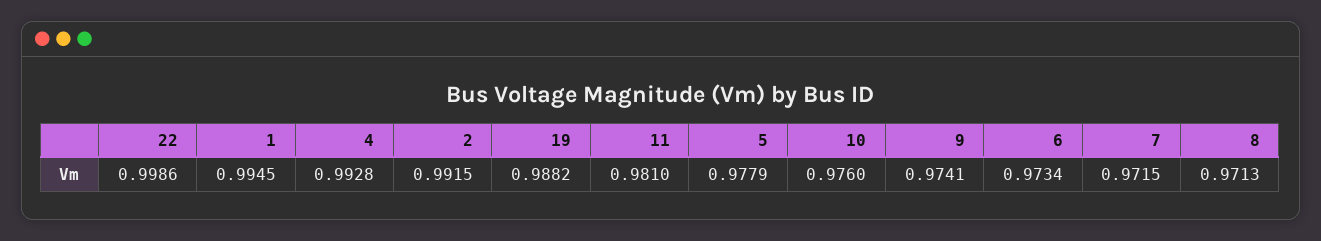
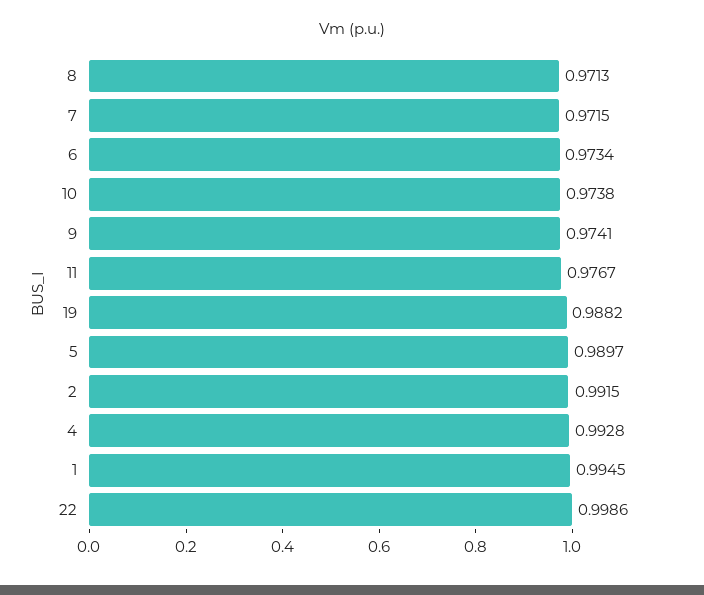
  {
    "22": 0.9986,
    "1": 0.9945,
    "4": 0.9928,
    "2": 0.9915,
    "19": 0.9882,
-   "11": 0.981,
+   "11": 0.9767,
-   "5": 0.9779,
+   "5": 0.9897,
-   "10": 0.976,
+   "10": 0.9738,
    "9": 0.9741,
    "6": 0.9734,
    "7": 0.9715,
    "8": 0.9713
  }

